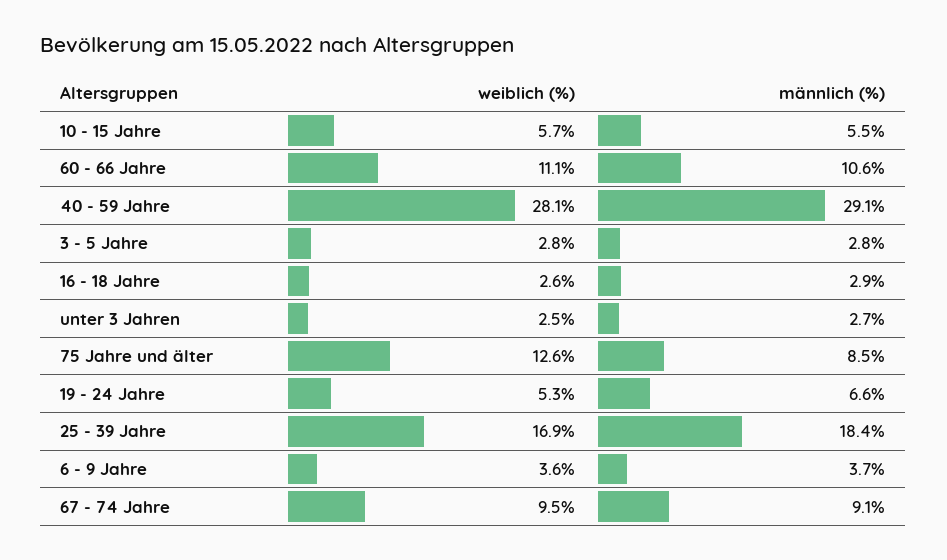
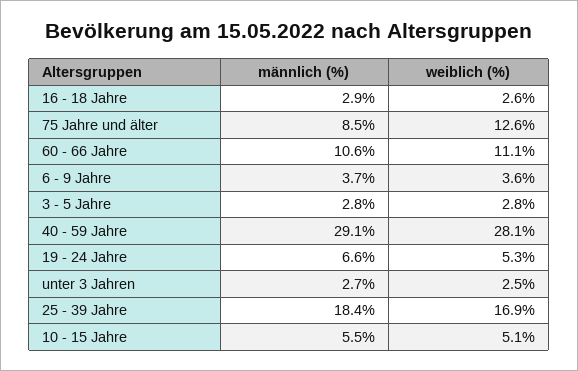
  {
    "weiblich (%)": {
-     "10 - 15 Jahre": 5.7,
+     "10 - 15 Jahre": 5.1,
      "60 - 66 Jahre": 11.1,
      "40 - 59 Jahre": 28.1,
      "3 - 5 Jahre": 2.8,
      "16 - 18 Jahre": 2.6,
      "unter 3 Jahren": 2.5,
      "75 Jahre und älter": 12.6,
      "19 - 24 Jahre": 5.3,
      "25 - 39 Jahre": 16.9,
-     "6 - 9 Jahre": 3.6,
+     "6 - 9 Jahre": 3.6
-     "67 - 74 Jahre": 9.5
    },
    "männlich (%)": {
      "10 - 15 Jahre": 5.5,
      "60 - 66 Jahre": 10.6,
      "40 - 59 Jahre": 29.1,
      "3 - 5 Jahre": 2.8,
      "16 - 18 Jahre": 2.9,
      "unter 3 Jahren": 2.7,
      "75 Jahre und älter": 8.5,
      "19 - 24 Jahre": 6.6,
      "25 - 39 Jahre": 18.4,
-     "6 - 9 Jahre": 3.7,
+     "6 - 9 Jahre": 3.7
-     "67 - 74 Jahre": 9.1
    }
  }

